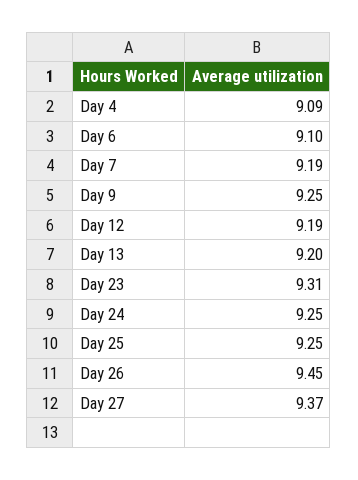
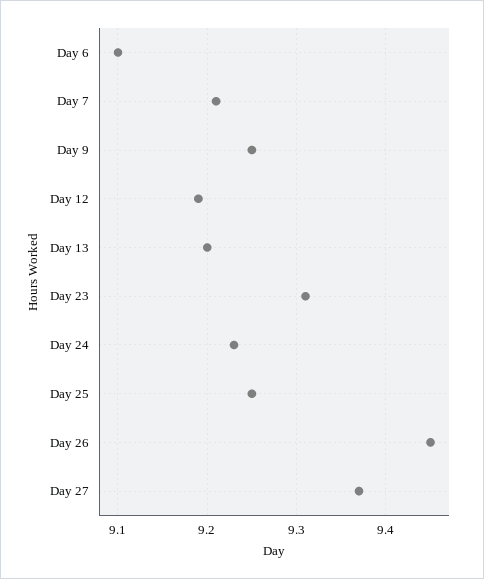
  {
-   "Day 4": 9.09,
    "Day 6": 9.1,
-   "Day 7": 9.19,
+   "Day 7": 9.21,
    "Day 9": 9.25,
    "Day 12": 9.19,
    "Day 13": 9.2,
    "Day 23": 9.31,
-   "Day 24": 9.25,
+   "Day 24": 9.23,
    "Day 25": 9.25,
    "Day 26": 9.45,
    "Day 27": 9.37
  }

